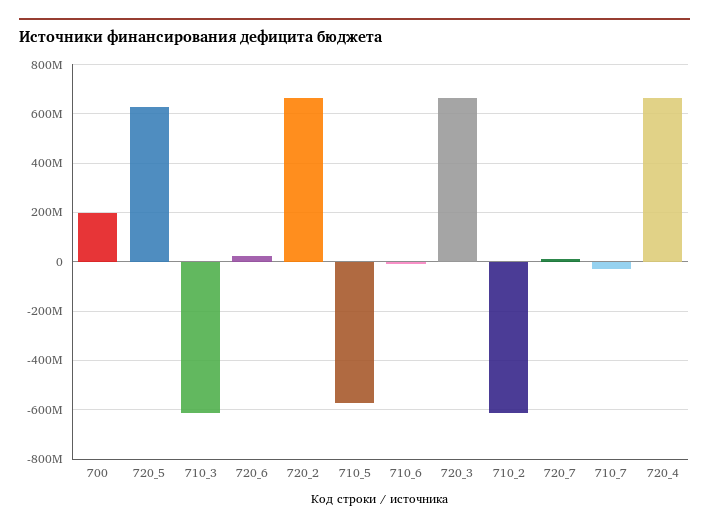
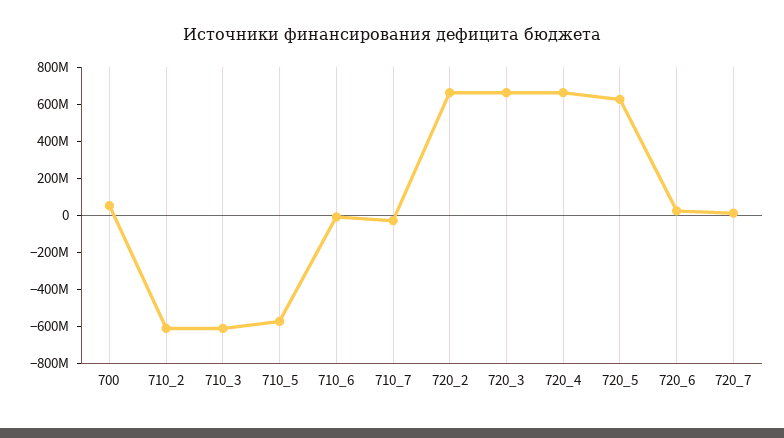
  {
-   "700": 200000000,
+   "700": 50000000,
    "720_5": 625000000,
    "710_3": -600000000,
    "720_6": 25000000,
    "720_2": 675000000,
    "710_5": -575000000,
    "710_6": 0,
    "720_3": 675000000,
    "710_2": -600000000,
    "720_7": 0,
    "710_7": -25000000,
    "720_4": 675000000
  }

